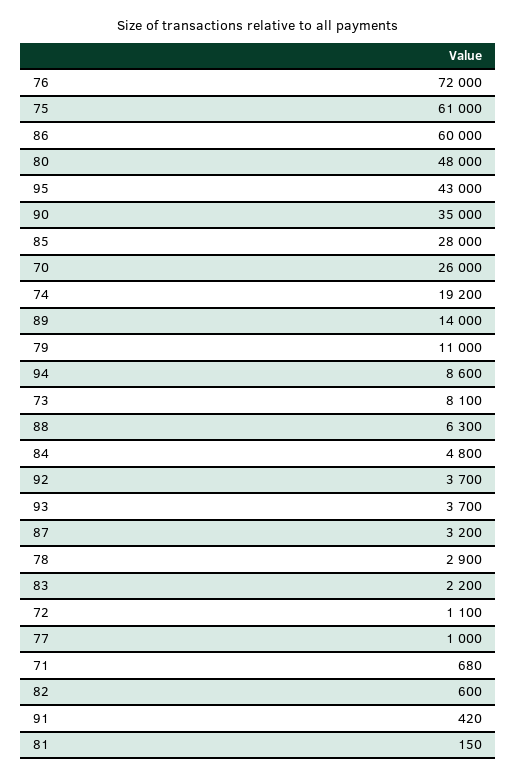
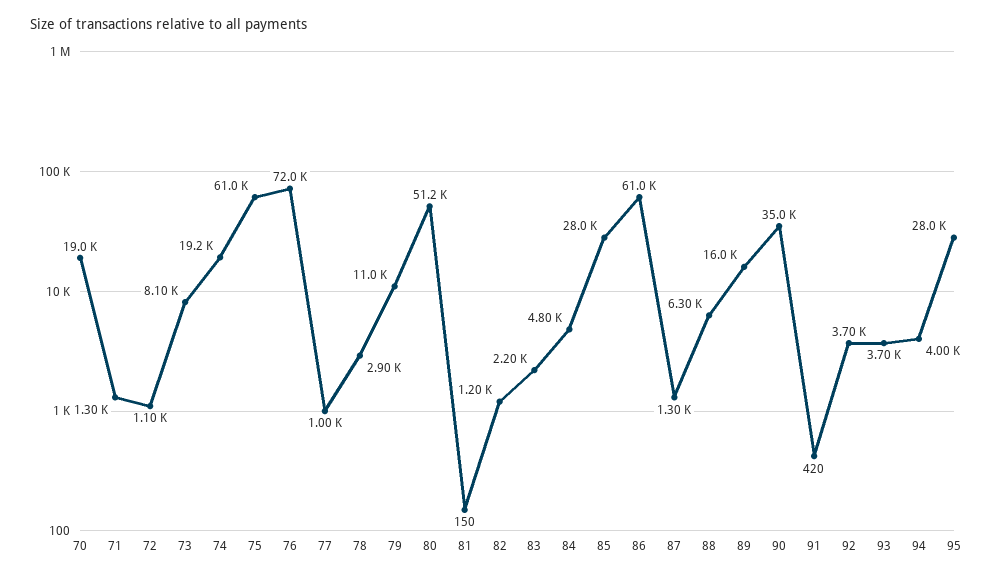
  {
    "76": 72000,
    "75": 61000,
-   "86": 60000,
+   "86": 61000,
-   "80": 48000,
+   "80": 51200,
-   "95": 43000,
+   "95": 28000,
    "90": 35000,
    "85": 28000,
-   "70": 26000,
+   "70": 19000,
    "74": 19200,
-   "89": 14000,
+   "89": 16000,
    "79": 11000,
-   "94": 8600,
+   "94": 4000,
    "73": 8100,
    "88": 6300,
    "84": 4800,
    "92": 3700,
    "93": 3700,
-   "87": 3200,
+   "87": 1300,
    "78": 2900,
    "83": 2200,
    "72": 1100,
    "77": 1000,
-   "71": 680,
+   "71": 1300,
-   "82": 600,
+   "82": 1200,
    "91": 420,
    "81": 150
  }

